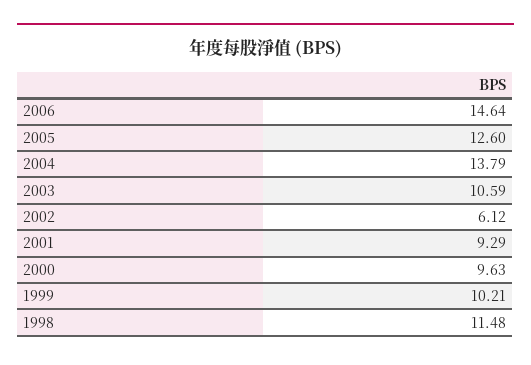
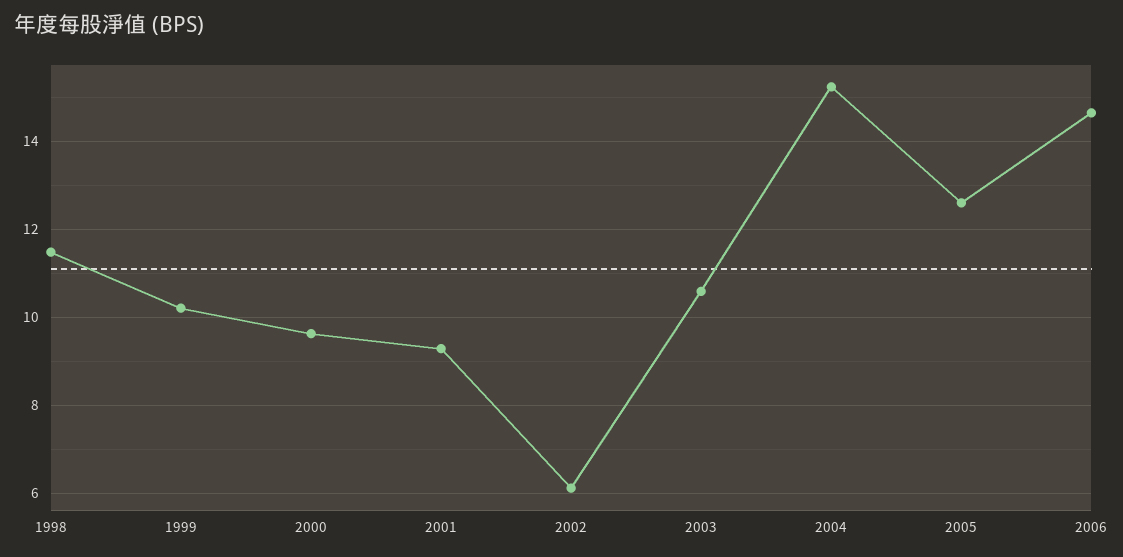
  {
    "2006": 14.64,
    "2005": 12.6,
-   "2004": 13.79,
+   "2004": 15.2,
    "2003": 10.59,
    "2002": 6.12,
    "2001": 9.29,
    "2000": 9.63,
    "1999": 10.21,
    "1998": 11.48
  }

